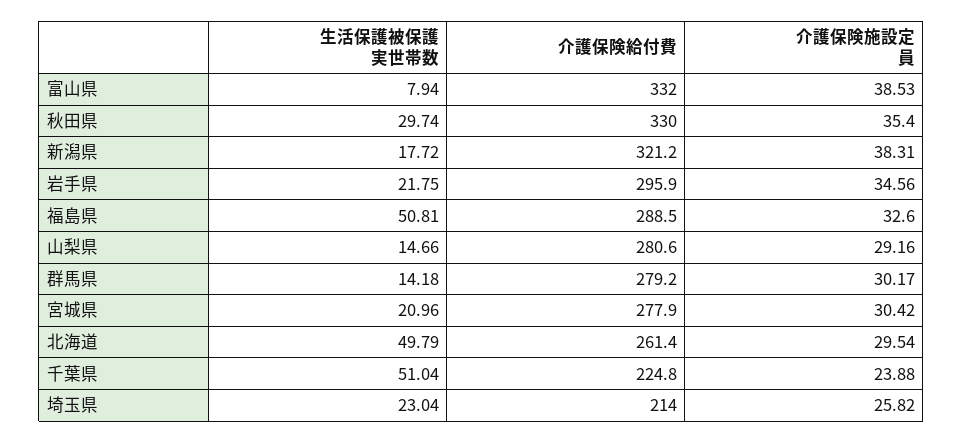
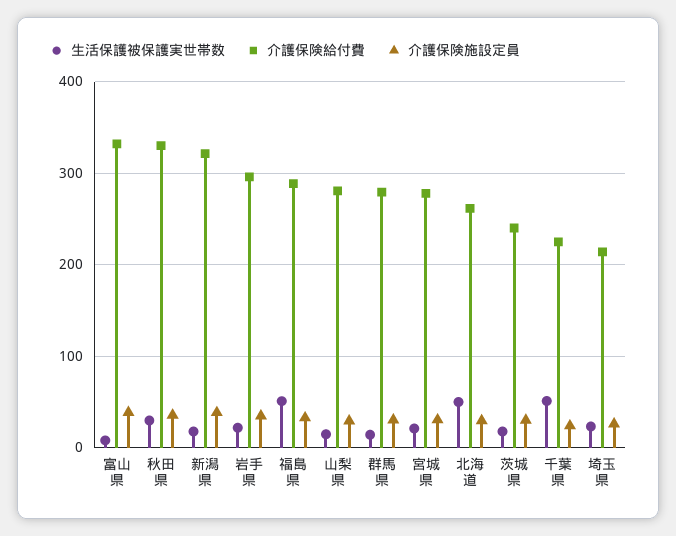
  {
    "生活保護被保護実世帯数": {
      "富山県": 7.94,
      "秋田県": 29.74,
      "新潟県": 17.72,
      "岩手県": 21.75,
      "福島県": 50.81,
      "山梨県": 14.66,
      "群馬県": 14.18,
      "宮城県": 20.96,
      "北海道": 49.79,
      "千葉県": 51.04,
-     "埼玉県": 23.04
+     "埼玉県": 23.04,
+     "茨城県": 20
    },
    "介護保険給付費": {
      "富山県": 332,
      "秋田県": 330,
      "新潟県": 321.2,
      "岩手県": 295.9,
      "福島県": 288.5,
      "山梨県": 280.6,
      "群馬県": 279.2,
      "宮城県": 277.9,
      "北海道": 261.4,
      "千葉県": 224.8,
-     "埼玉県": 214
+     "埼玉県": 214,
+     "茨城県": 240
    },
    "介護保険施設定員": {
      "富山県": 38.53,
      "秋田県": 35.4,
      "新潟県": 38.31,
      "岩手県": 34.56,
      "福島県": 32.6,
      "山梨県": 29.16,
      "群馬県": 30.17,
      "宮城県": 30.42,
      "北海道": 29.54,
      "千葉県": 23.88,
-     "埼玉県": 25.82
+     "埼玉県": 25.82,
+     "茨城県": 30
    }
  }

